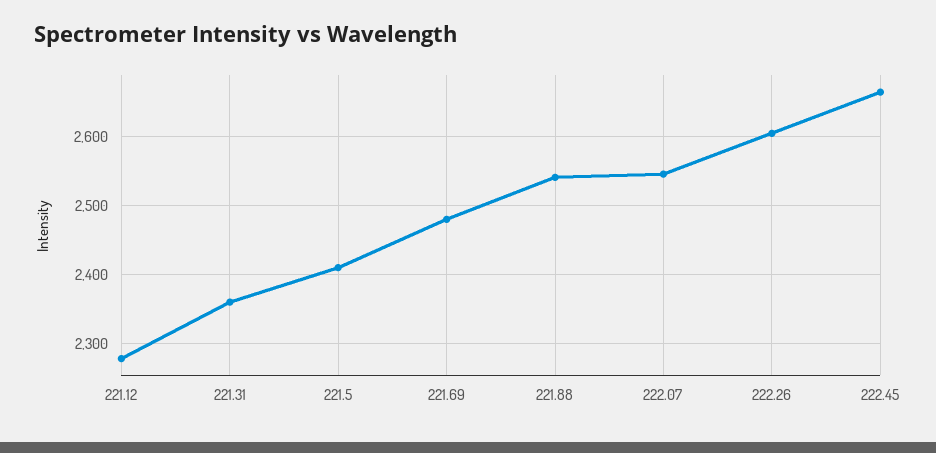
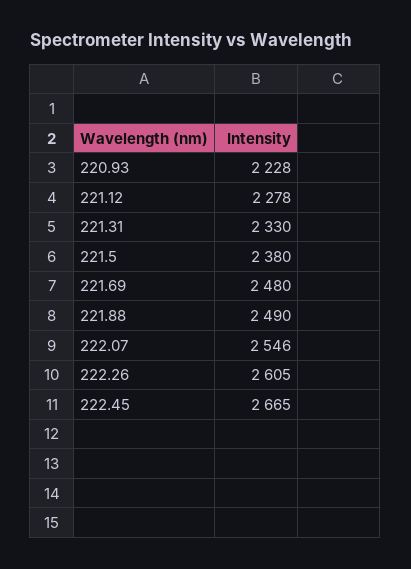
  {
    "221.12": 2278,
-   "221.31": 2360,
+   "221.31": 2330,
-   "221.5": 2410,
+   "221.5": 2380,
    "221.69": 2480,
-   "221.88": 2540,
+   "221.88": 2490,
    "222.07": 2546,
    "222.26": 2605,
-   "222.45": 2665
+   "222.45": 2665,
+   "220.93": 2228
  }

